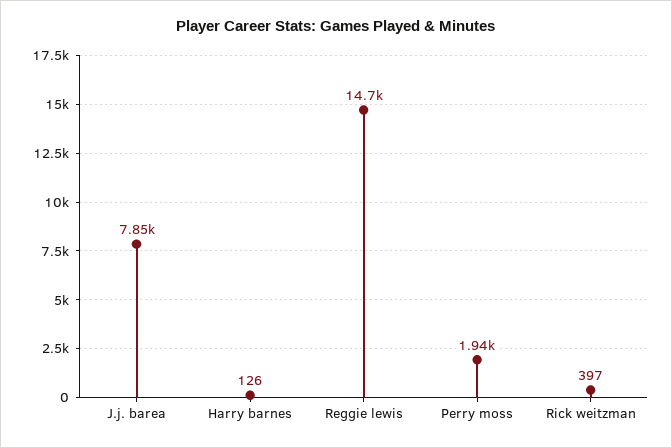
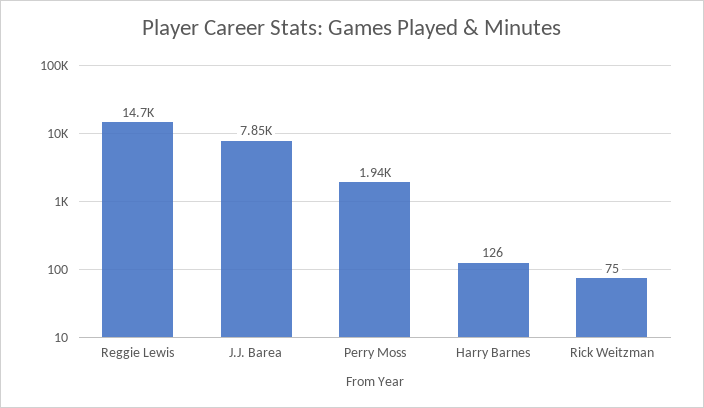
  {
    "J.j. barea": 7850,
    "Harry barnes": 126,
    "Reggie lewis": 14700,
    "Perry moss": 1940,
-   "Rick weitzman": 397
+   "Rick weitzman": 75
  }

